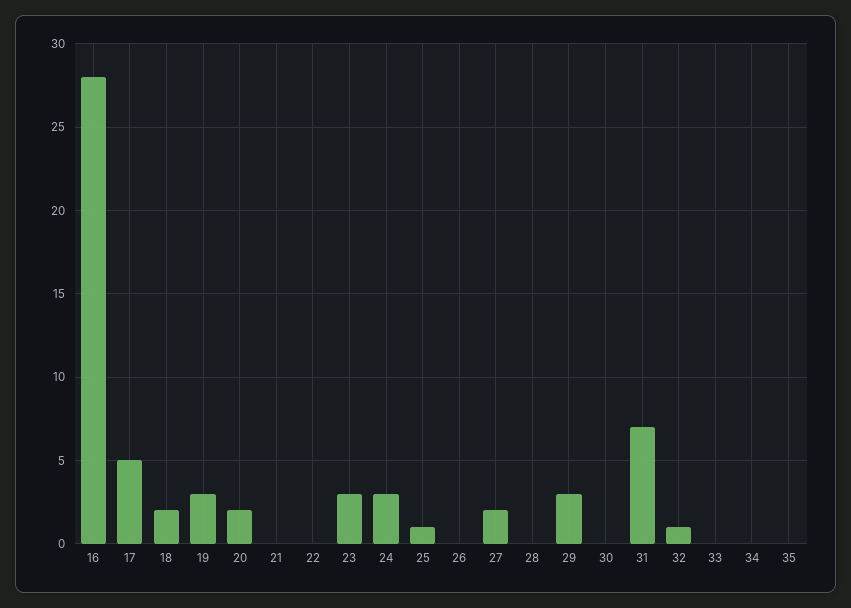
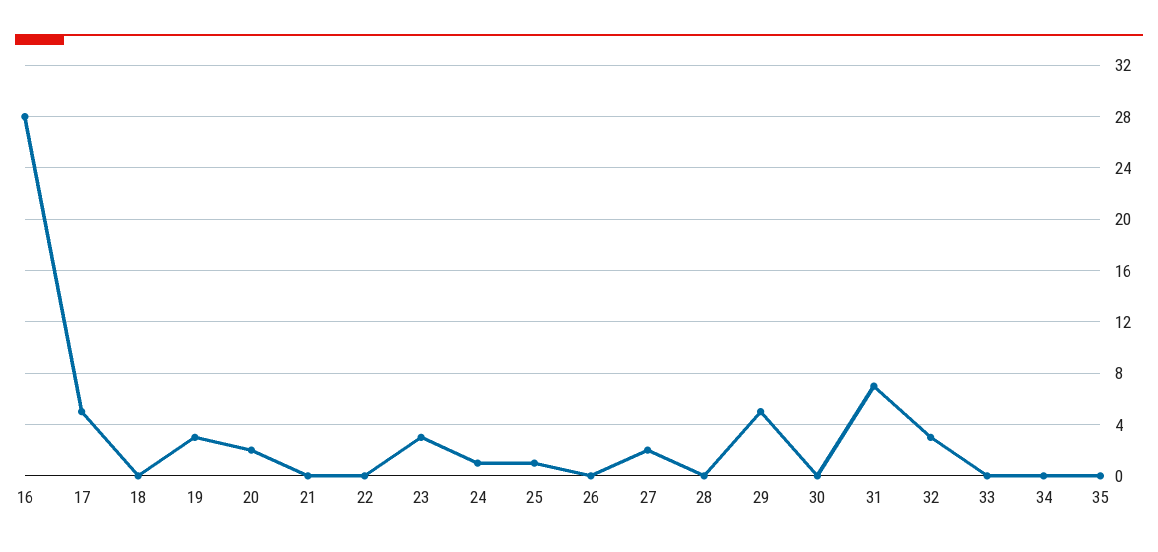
  {
    "16": 28,
    "17": 5,
-   "18": 2,
+   "18": 0,
    "19": 3,
    "20": 2,
    "21": 0,
    "22": 0,
    "23": 3,
-   "24": 3,
+   "24": 1,
    "25": 1,
    "26": 0,
    "27": 2,
    "28": 0,
-   "29": 3,
+   "29": 5,
    "30": 0,
    "31": 7,
-   "32": 1,
+   "32": 3,
    "33": 0,
    "34": 0,
    "35": 0
  }

